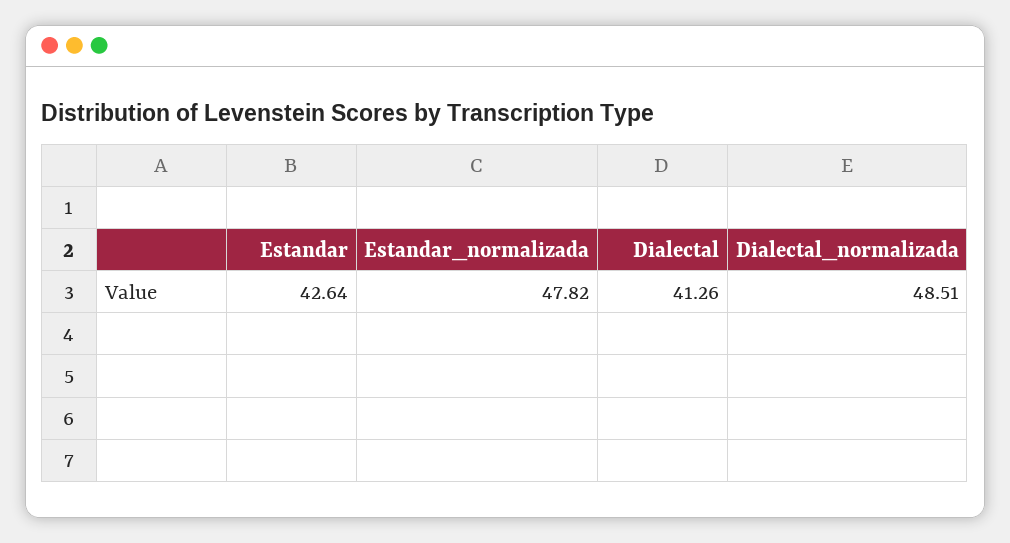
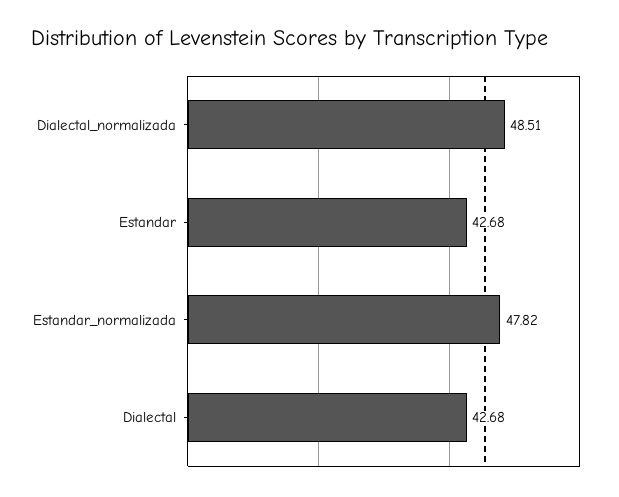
  {
-   "Estandar": 42.64,
+   "Estandar": 42.68,
    "Estandar_normalizada": 47.82,
-   "Dialectal": 41.26,
+   "Dialectal": 42.68,
    "Dialectal_normalizada": 48.51
  }

